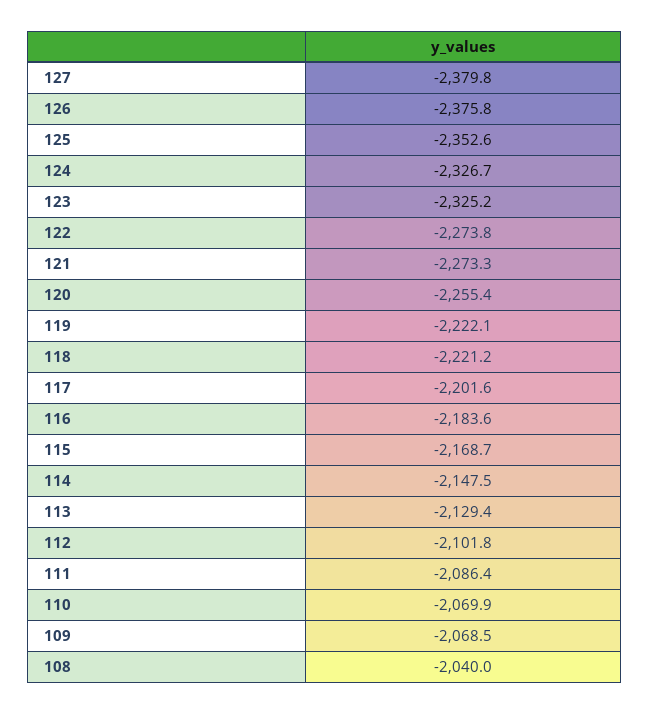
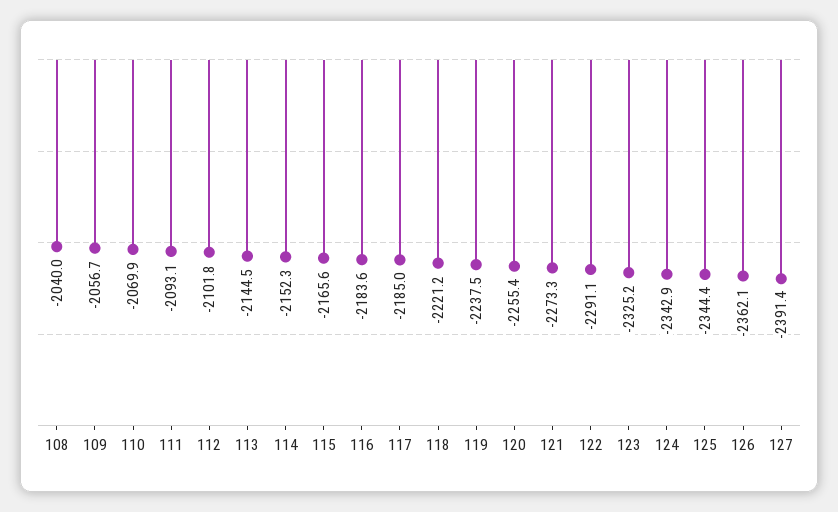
  {
-   "127": -2379.8,
+   "127": -2391.4,
-   "126": -2375.8,
+   "126": -2362.1,
-   "125": -2352.6,
+   "125": -2344.4,
-   "124": -2326.7,
+   "124": -2342.9,
    "123": -2325.2,
-   "122": -2273.8,
+   "122": -2291.1,
    "121": -2273.3,
    "120": -2255.4,
-   "119": -2222.1,
+   "119": -2237.5,
    "118": -2221.2,
-   "117": -2201.6,
+   "117": -2185,
    "116": -2183.6,
-   "115": -2168.7,
+   "115": -2165.6,
-   "114": -2147.5,
+   "114": -2152.3,
-   "113": -2129.4,
+   "113": -2144.5,
    "112": -2101.8,
-   "111": -2086.4,
+   "111": -2093.1,
    "110": -2069.9,
-   "109": -2068.5,
+   "109": -2056.7,
    "108": -2040
  }

